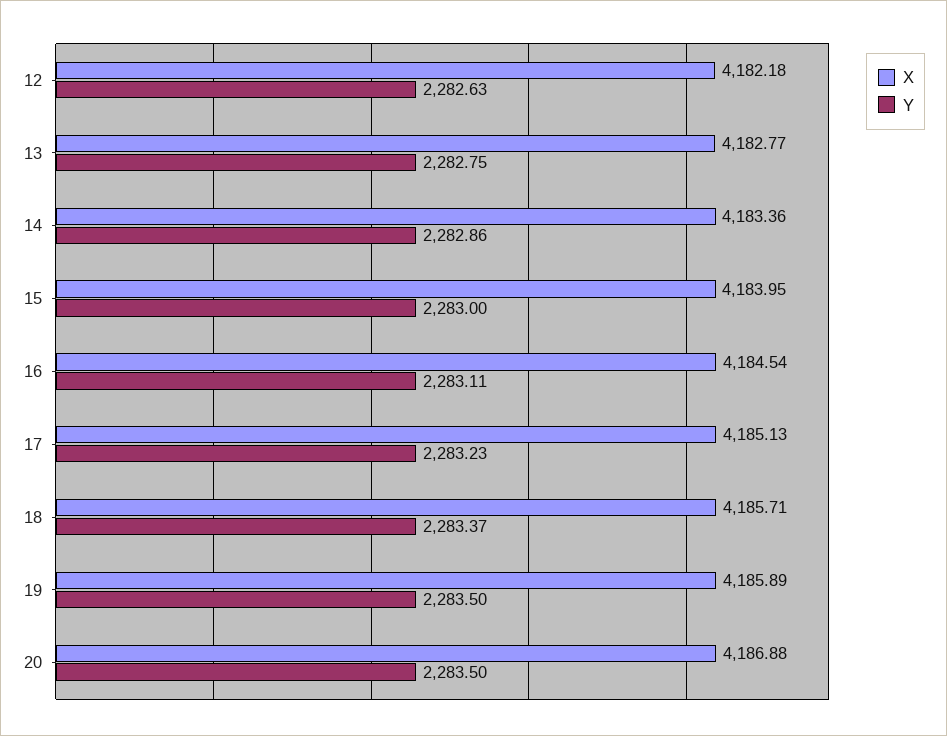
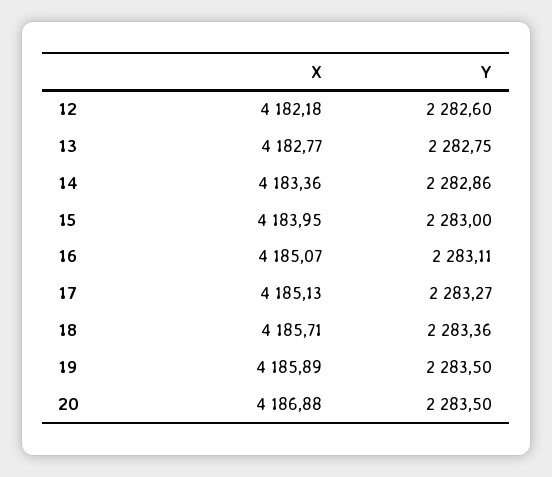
  {
    "X": {
      "12": 4182.18,
      "13": 4182.77,
      "14": 4183.36,
      "15": 4183.95,
-     "16": 4184.54,
+     "16": 4185.07,
      "17": 4185.13,
      "18": 4185.71,
      "19": 4185.89,
      "20": 4186.88
    },
    "Y": {
-     "12": 2282.63,
+     "12": 2282.6,
      "13": 2282.75,
      "14": 2282.86,
      "15": 2283,
      "16": 2283.11,
-     "17": 2283.23,
+     "17": 2283.27,
-     "18": 2283.37,
+     "18": 2283.36,
      "19": 2283.5,
      "20": 2283.5
    }
  }

